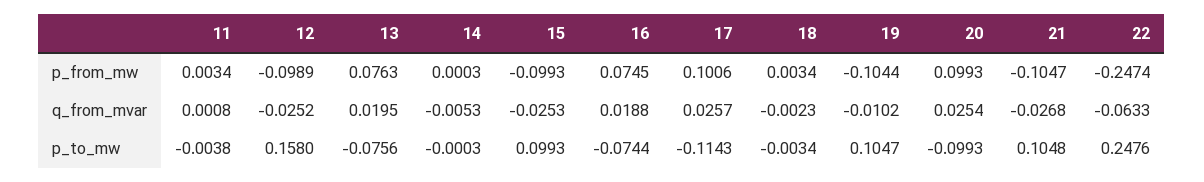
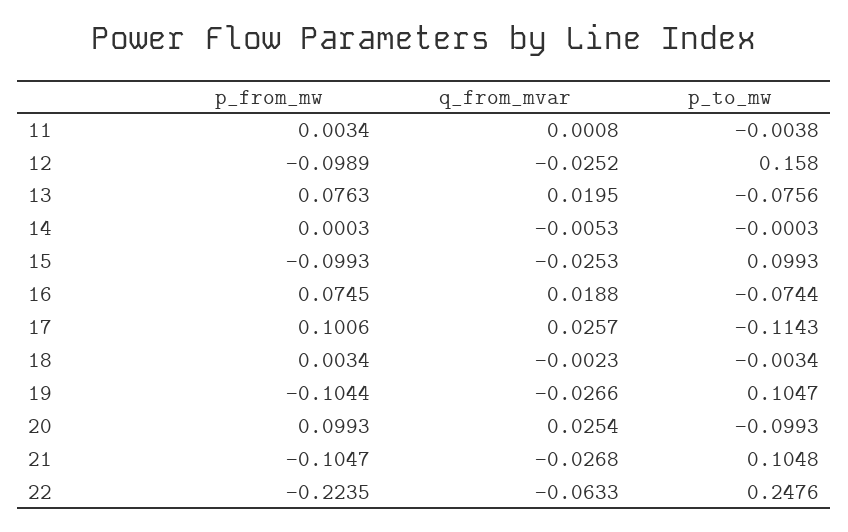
  {
    "11": {
      "p_from_mw": 0.0034,
      "q_from_mvar": 0.0008,
      "p_to_mw": -0.0038
    },
    "12": {
      "p_from_mw": -0.0989,
      "q_from_mvar": -0.0252,
      "p_to_mw": 0.158
    },
    "13": {
      "p_from_mw": 0.0763,
      "q_from_mvar": 0.0195,
      "p_to_mw": -0.0756
    },
    "14": {
      "p_from_mw": 0.0003,
      "q_from_mvar": -0.0053,
      "p_to_mw": -0.0003
    },
    "15": {
      "p_from_mw": -0.0993,
      "q_from_mvar": -0.0253,
      "p_to_mw": 0.0993
    },
    "16": {
      "p_from_mw": 0.0745,
      "q_from_mvar": 0.0188,
      "p_to_mw": -0.0744
    },
    "17": {
      "p_from_mw": 0.1006,
      "q_from_mvar": 0.0257,
      "p_to_mw": -0.1143
    },
    "18": {
      "p_from_mw": 0.0034,
      "q_from_mvar": -0.0023,
      "p_to_mw": -0.0034
    },
    "19": {
      "p_from_mw": -0.1044,
-     "q_from_mvar": -0.0102,
+     "q_from_mvar": -0.0266,
      "p_to_mw": 0.1047
    },
    "20": {
      "p_from_mw": 0.0993,
      "q_from_mvar": 0.0254,
      "p_to_mw": -0.0993
    },
    "21": {
      "p_from_mw": -0.1047,
      "q_from_mvar": -0.0268,
      "p_to_mw": 0.1048
    },
    "22": {
-     "p_from_mw": -0.2474,
+     "p_from_mw": -0.2235,
      "q_from_mvar": -0.0633,
      "p_to_mw": 0.2476
    }
  }

